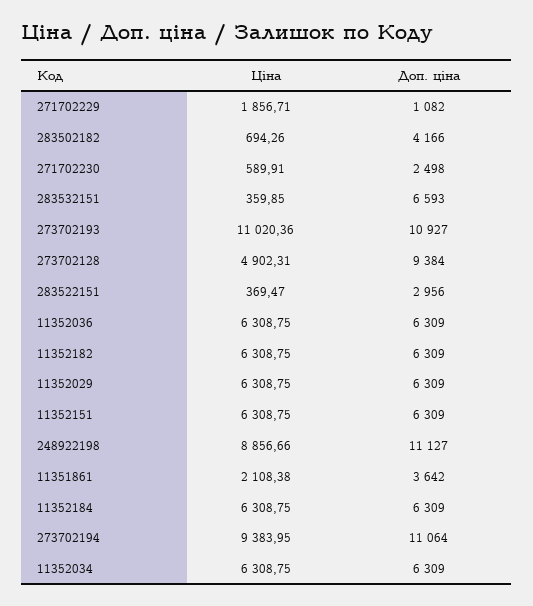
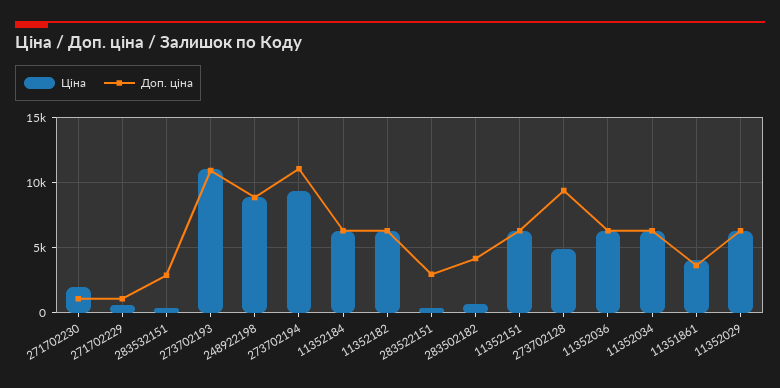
  {
    "Ціна": {
-     "271702229": 1856.71,
+     "271702229": 500,
      "283502182": 694.26,
-     "271702230": 589.91,
+     "271702230": 2000,
      "283532151": 359.85,
      "273702193": 11020.36,
      "273702128": 4902.31,
      "283522151": 369.47,
      "11352036": 6308.75,
      "11352182": 6308.75,
      "11352029": 6308.75,
      "11352151": 6308.75,
      "248922198": 8856.66,
-     "11351861": 2108.38,
+     "11351861": 4000,
      "11352184": 6308.75,
      "273702194": 9383.95,
      "11352034": 6308.75
    },
    "Доп. ціна": {
      "271702229": 1082,
      "283502182": 4166,
-     "271702230": 2498,
+     "271702230": 1000,
-     "283532151": 6593,
+     "283532151": 3000,
      "273702193": 10927,
      "273702128": 9384,
      "283522151": 2956,
      "11352036": 6309,
      "11352182": 6309,
      "11352029": 6309,
      "11352151": 6309,
-     "248922198": 11127,
+     "248922198": 9000,
      "11351861": 3642,
      "11352184": 6309,
      "273702194": 11064,
      "11352034": 6309
    }
  }

